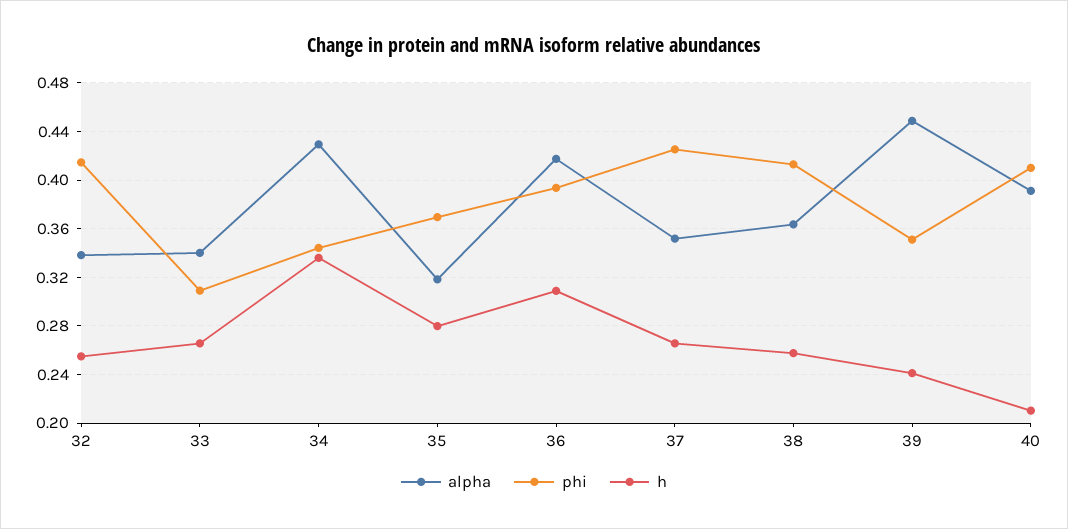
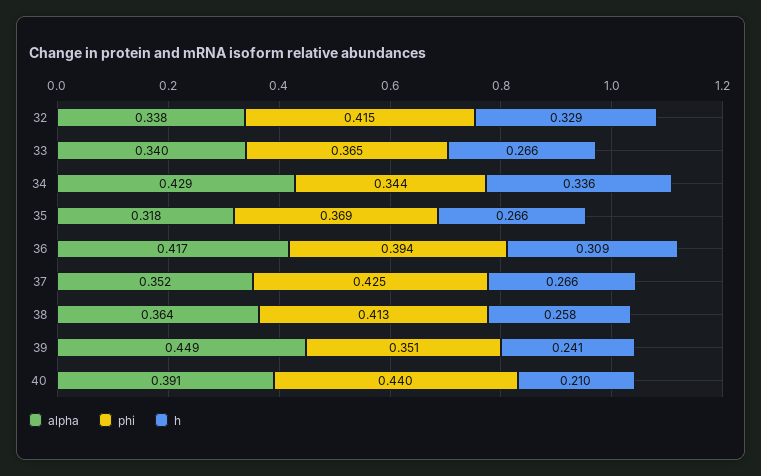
  {
    "alpha": {
      "32": 0.338,
      "33": 0.34,
      "34": 0.429,
      "35": 0.318,
      "36": 0.417,
      "37": 0.352,
      "38": 0.364,
      "39": 0.449,
      "40": 0.391
    },
    "phi": {
      "32": 0.415,
-     "33": 0.31,
+     "33": 0.365,
      "34": 0.344,
      "35": 0.369,
      "36": 0.394,
      "37": 0.425,
      "38": 0.413,
      "39": 0.351,
-     "40": 0.41
+     "40": 0.44
    },
    "h": {
-     "32": 0.255,
+     "32": 0.329,
      "33": 0.266,
      "34": 0.336,
-     "35": 0.28,
+     "35": 0.266,
      "36": 0.309,
      "37": 0.266,
      "38": 0.258,
      "39": 0.241,
      "40": 0.21
    }
  }

